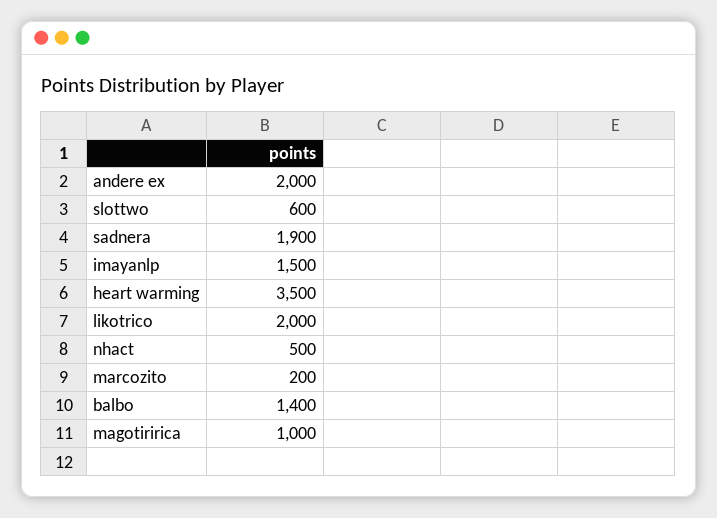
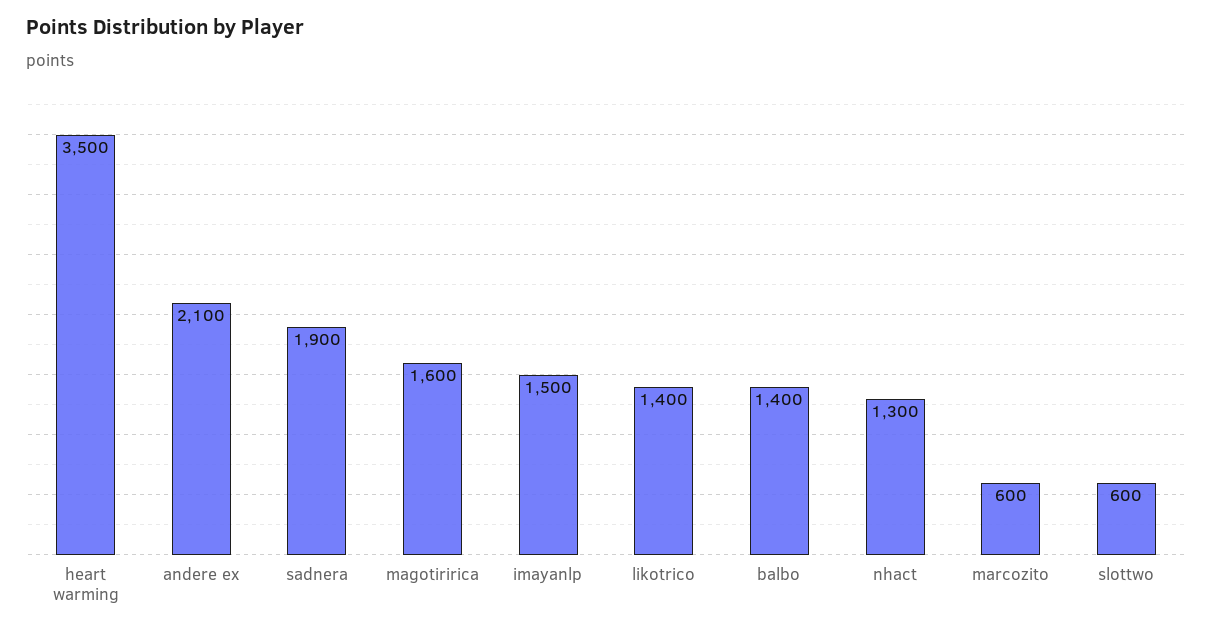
  {
-   "andere ex": 2000,
+   "andere ex": 2100,
    "slottwo": 600,
    "sadnera": 1900,
    "imayanlp": 1500,
    "heart warming": 3500,
-   "likotrico": 2000,
+   "likotrico": 1400,
-   "nhact": 500,
+   "nhact": 1300,
-   "marcozito": 200,
+   "marcozito": 600,
    "balbo": 1400,
-   "magotiririca": 1000
+   "magotiririca": 1600
  }

